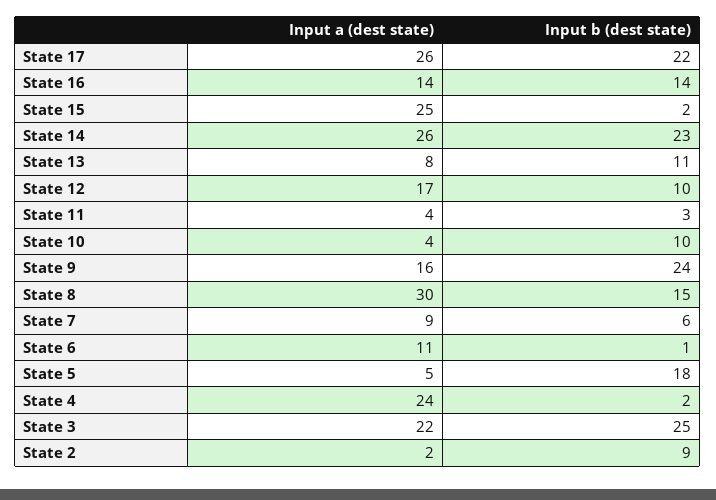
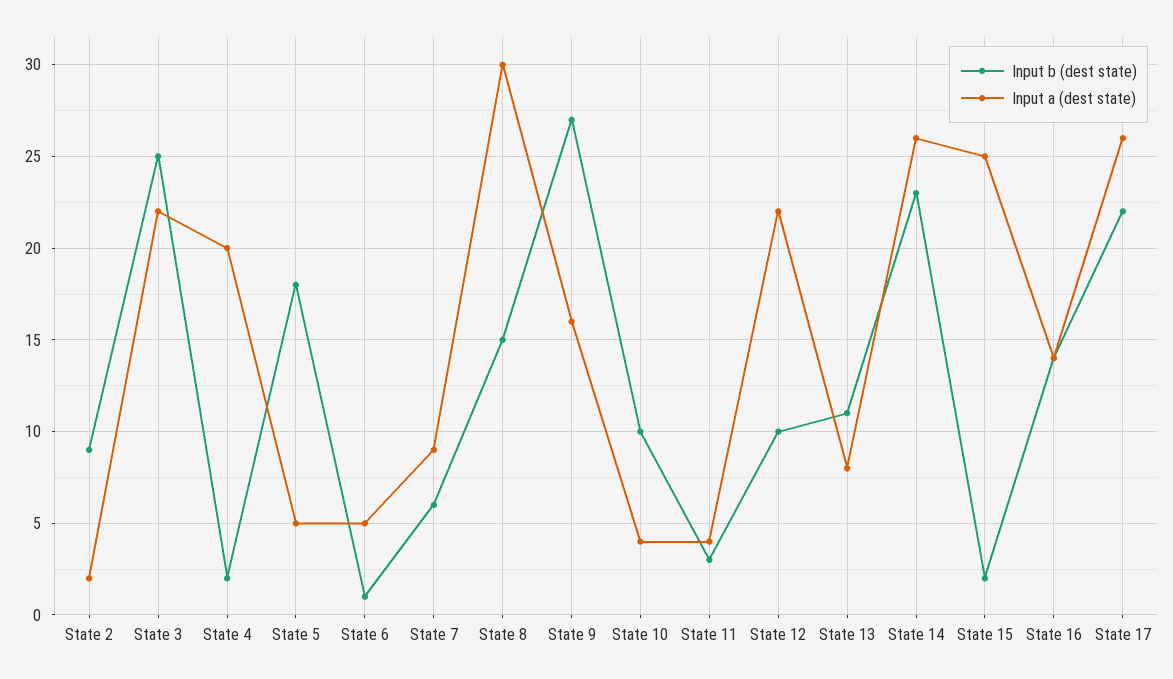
  {
    "Input a (dest state)": {
      "State 17": 26,
      "State 16": 14,
      "State 15": 25,
      "State 14": 26,
      "State 13": 8,
-     "State 12": 17,
+     "State 12": 22,
      "State 11": 4,
      "State 10": 4,
      "State 9": 16,
      "State 8": 30,
      "State 7": 9,
-     "State 6": 11,
+     "State 6": 5,
      "State 5": 5,
-     "State 4": 24,
+     "State 4": 20,
      "State 3": 22,
      "State 2": 2
    },
    "Input b (dest state)": {
      "State 17": 22,
      "State 16": 14,
      "State 15": 2,
      "State 14": 23,
      "State 13": 11,
      "State 12": 10,
      "State 11": 3,
      "State 10": 10,
-     "State 9": 24,
+     "State 9": 27,
      "State 8": 15,
      "State 7": 6,
      "State 6": 1,
      "State 5": 18,
      "State 4": 2,
      "State 3": 25,
      "State 2": 9
    }
  }

